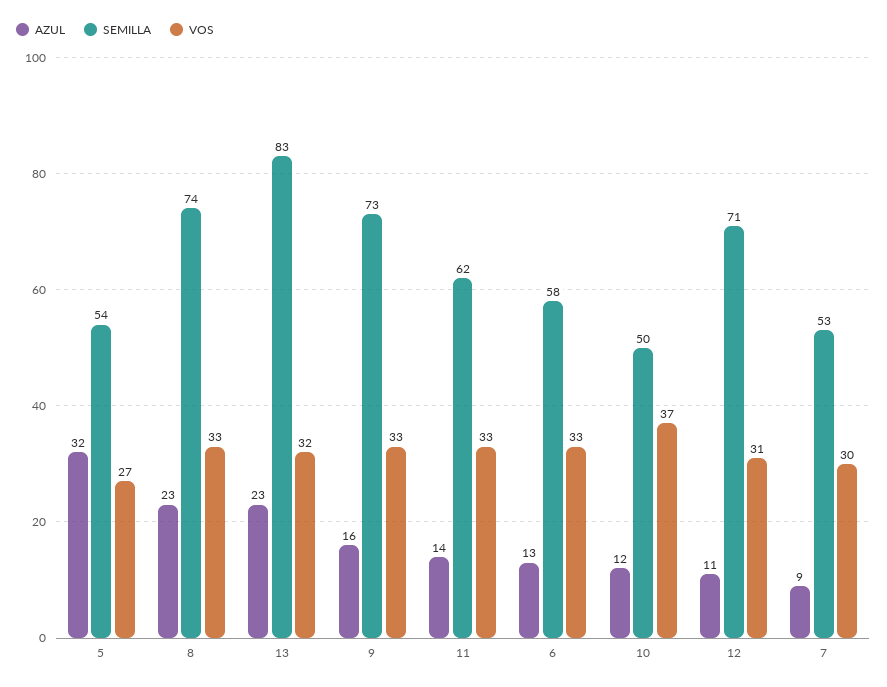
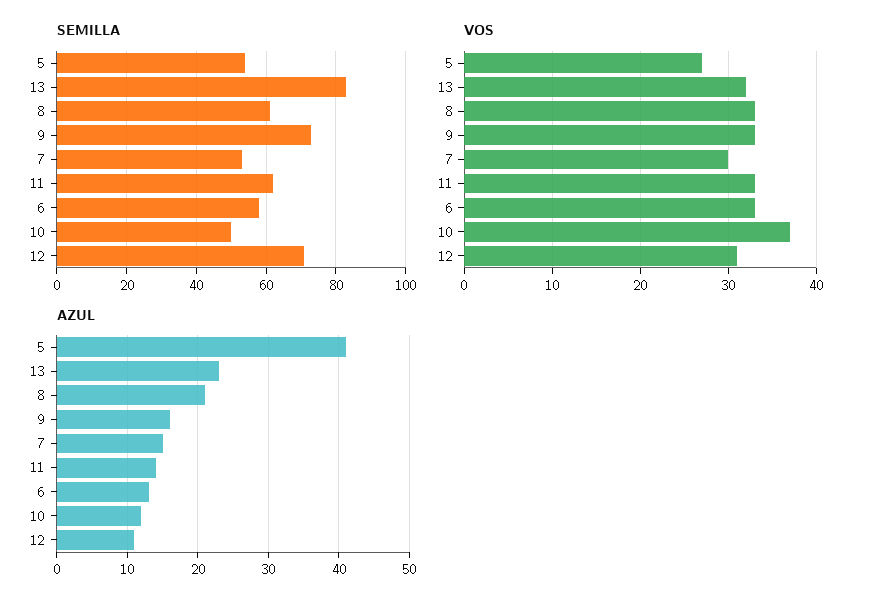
  {
    "AZUL": {
-     "5": 32,
+     "5": 41,
-     "8": 23,
+     "8": 21,
      "13": 23,
      "9": 16,
      "11": 14,
      "6": 13,
      "10": 12,
      "12": 11,
-     "7": 9
+     "7": 15
    },
    "SEMILLA": {
      "5": 54,
-     "8": 74,
+     "8": 60,
      "13": 83,
      "9": 73,
      "11": 62,
      "6": 58,
      "10": 50,
      "12": 71,
      "7": 53
    },
    "VOS": {
      "5": 27,
      "8": 33,
      "13": 32,
      "9": 33,
      "11": 33,
      "6": 33,
      "10": 37,
      "12": 31,
      "7": 30
    }
  }

